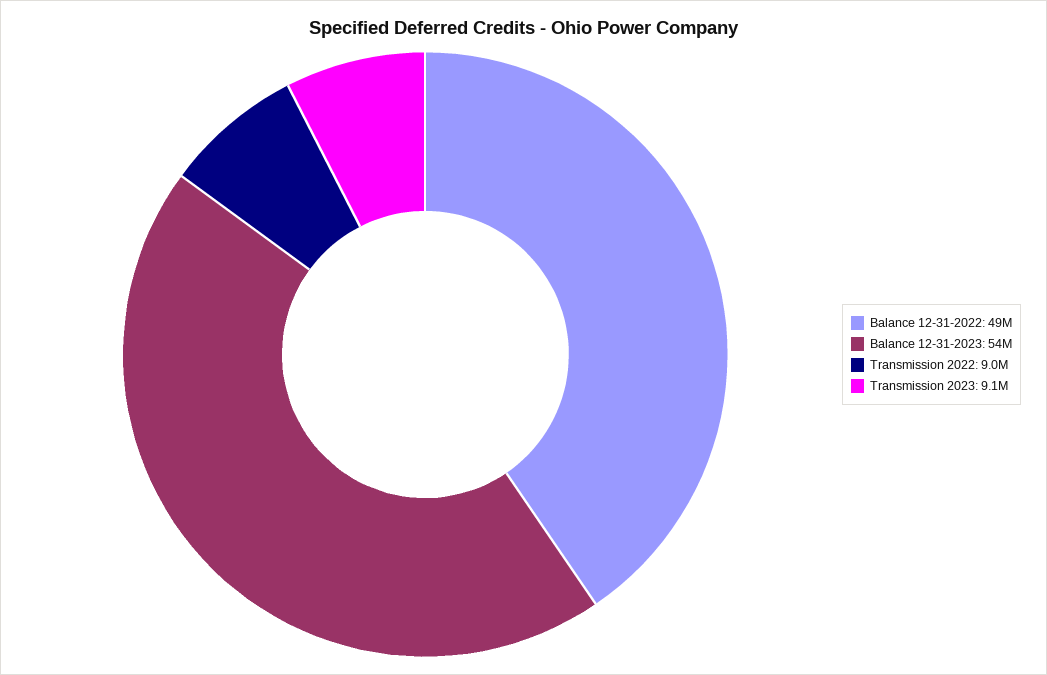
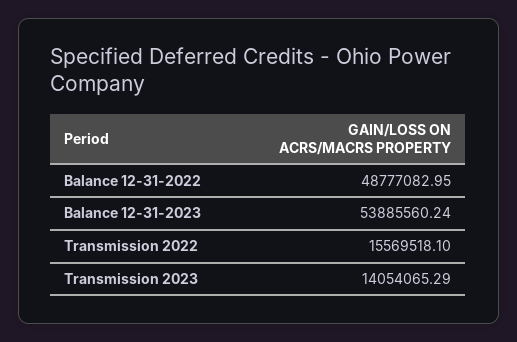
  {
    "Balance 12-31-2022": 48777082.95,
    "Balance 12-31-2023": 53885560.24,
-   "Transmission 2022": 9000000,
+   "Transmission 2022": 15569518.1,
-   "Transmission 2023": 9100000
+   "Transmission 2023": 14054065.29
  }

